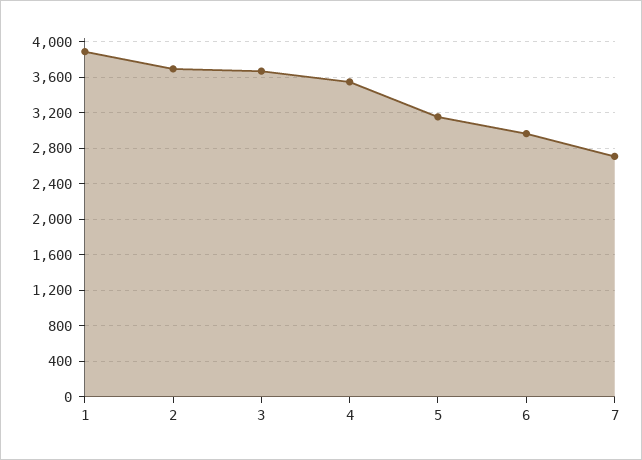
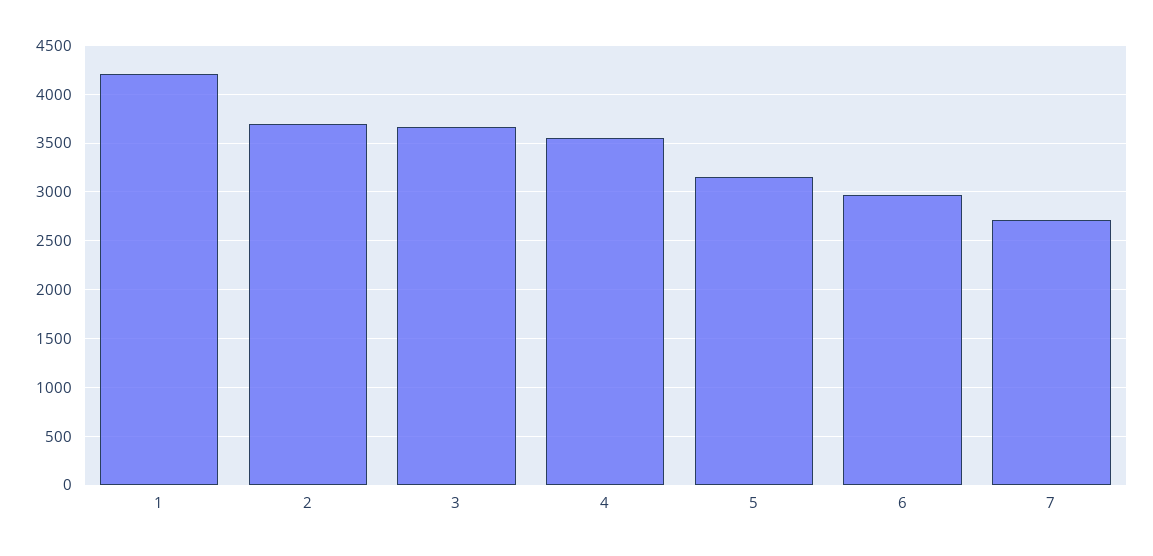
  {
-   "1": 3900,
+   "1": 4200,
    "2": 3700,
    "3": 3700,
    "4": 3500,
    "5": 3200,
    "6": 3000,
    "7": 2700
  }

